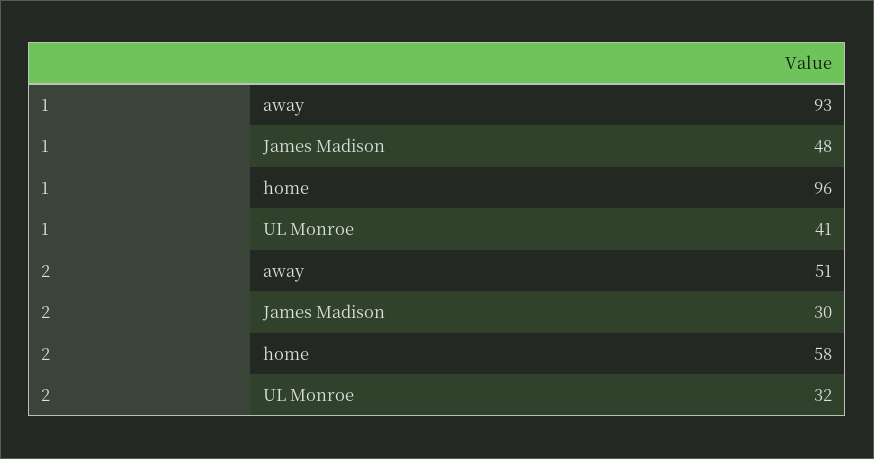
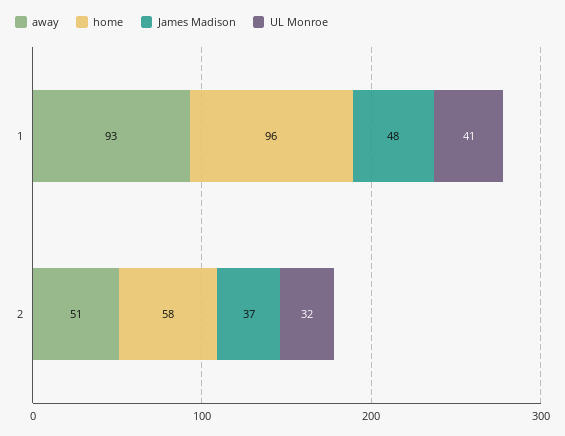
  {
    "away": {
      "1": 93,
      "2": 51
    },
    "James Madison": {
      "1": 48,
-     "2": 30
+     "2": 37
    },
    "home": {
      "1": 96,
      "2": 58
    },
    "UL Monroe": {
      "1": 41,
      "2": 32
    }
  }

